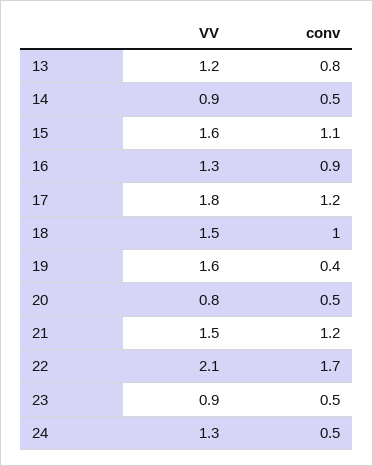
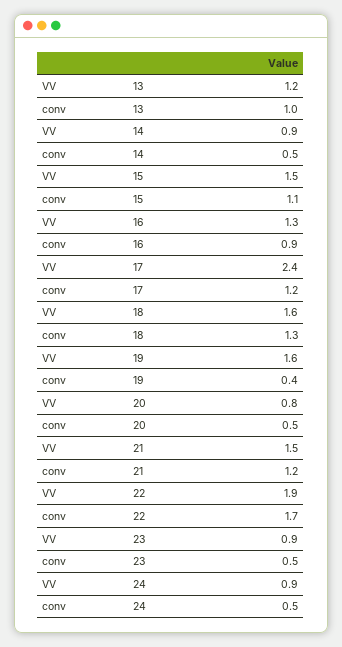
  {
    "VV": {
      "13": 1.2,
      "14": 0.9,
-     "15": 1.6,
+     "15": 1.5,
      "16": 1.3,
-     "17": 1.8,
+     "17": 2.4,
-     "18": 1.5,
+     "18": 1.6,
      "19": 1.6,
      "20": 0.8,
      "21": 1.5,
-     "22": 2.1,
+     "22": 1.9,
      "23": 0.9,
-     "24": 1.3
+     "24": 0.9
    },
    "conv": {
-     "13": 0.8,
+     "13": 1,
      "14": 0.5,
      "15": 1.1,
      "16": 0.9,
      "17": 1.2,
-     "18": 1,
+     "18": 1.3,
      "19": 0.4,
      "20": 0.5,
      "21": 1.2,
      "22": 1.7,
      "23": 0.5,
      "24": 0.5
    }
  }

